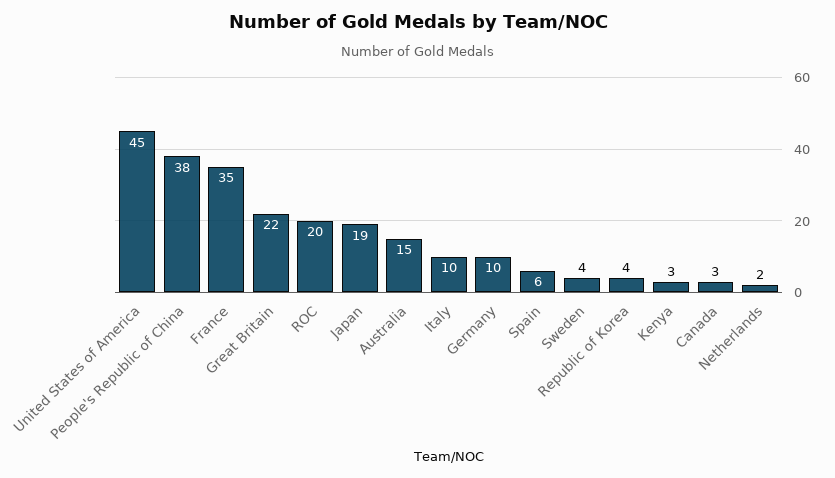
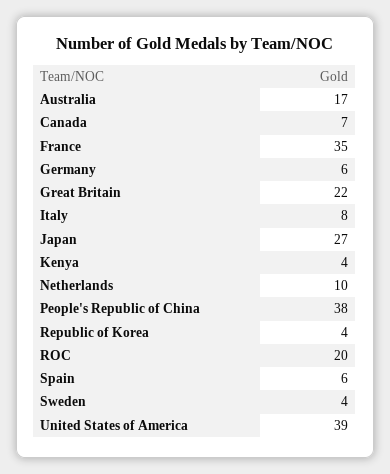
  {
-   "United States of America": 45,
+   "United States of America": 39,
    "People's Republic of China": 38,
    "France": 35,
    "Great Britain": 22,
    "ROC": 20,
-   "Japan": 19,
+   "Japan": 27,
-   "Australia": 15,
+   "Australia": 17,
-   "Italy": 10,
+   "Italy": 8,
-   "Germany": 10,
+   "Germany": 6,
    "Spain": 6,
    "Sweden": 4,
    "Republic of Korea": 4,
-   "Kenya": 3,
+   "Kenya": 4,
-   "Canada": 3,
+   "Canada": 7,
-   "Netherlands": 2
+   "Netherlands": 10
  }

